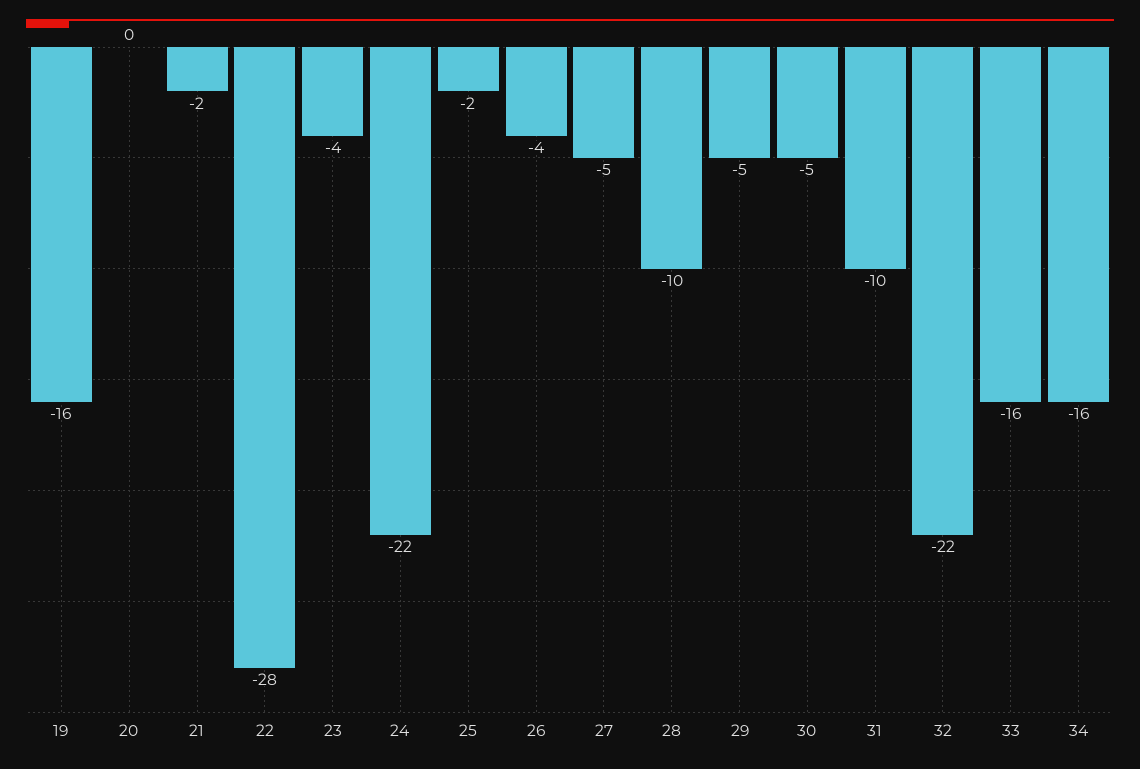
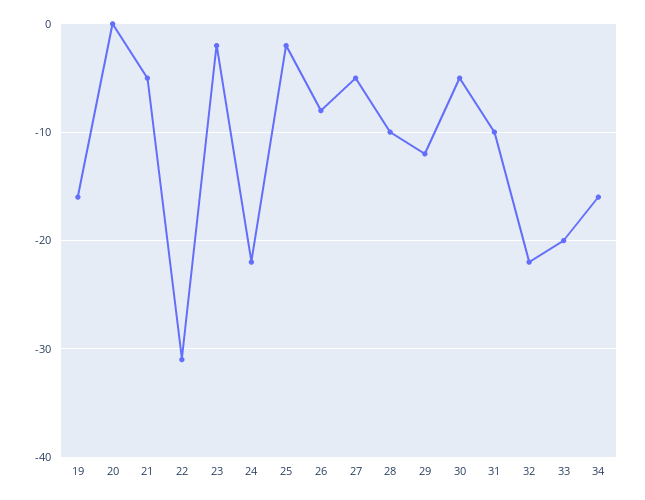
  {
    "19": -16,
    "20": 0,
-   "21": -2,
+   "21": -5,
-   "22": -28,
+   "22": -31,
-   "23": -4,
+   "23": -2,
    "24": -22,
    "25": -2,
-   "26": -4,
+   "26": -8,
    "27": -5,
    "28": -10,
-   "29": -5,
+   "29": -12,
    "30": -5,
    "31": -10,
    "32": -22,
-   "33": -16,
+   "33": -20,
    "34": -16
  }

